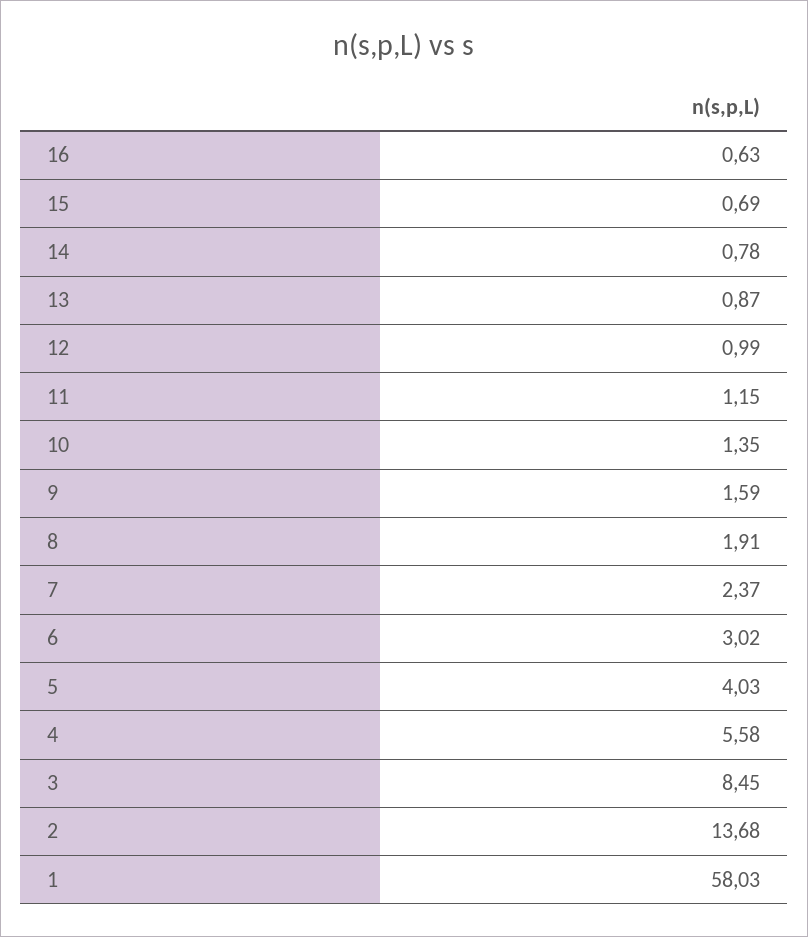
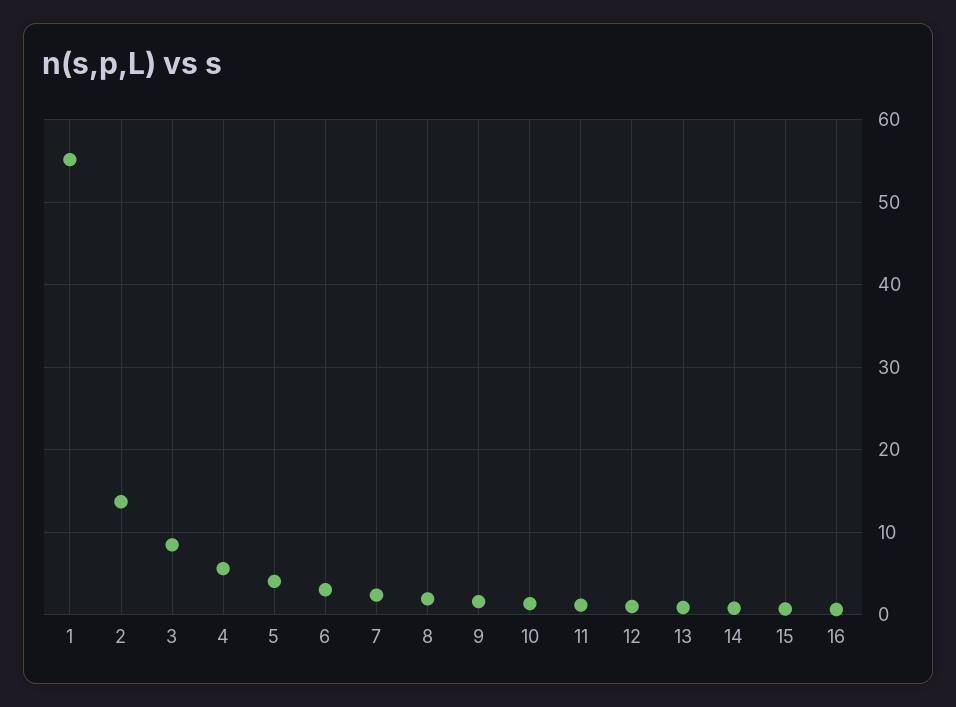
  {
    "16": 0.63,
    "15": 0.69,
    "14": 0.78,
    "13": 0.87,
    "12": 0.99,
    "11": 1.15,
    "10": 1.35,
    "9": 1.59,
    "8": 1.91,
    "7": 2.37,
    "6": 3.02,
    "5": 4.03,
    "4": 5.58,
    "3": 8.45,
    "2": 13.68,
-   "1": 58.03
+   "1": 55
  }

